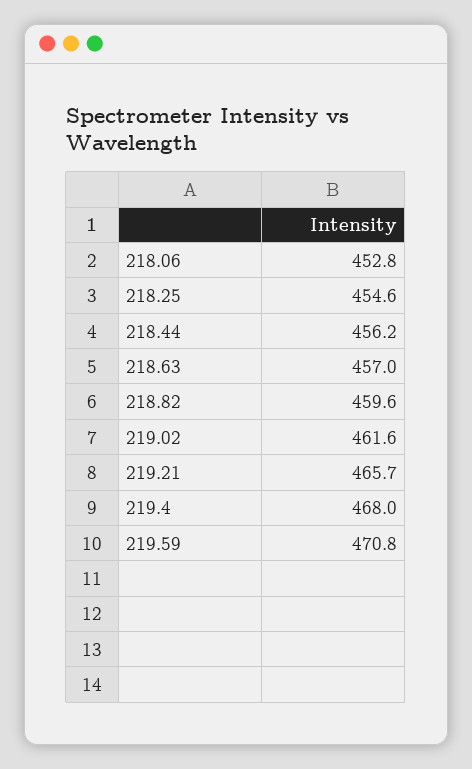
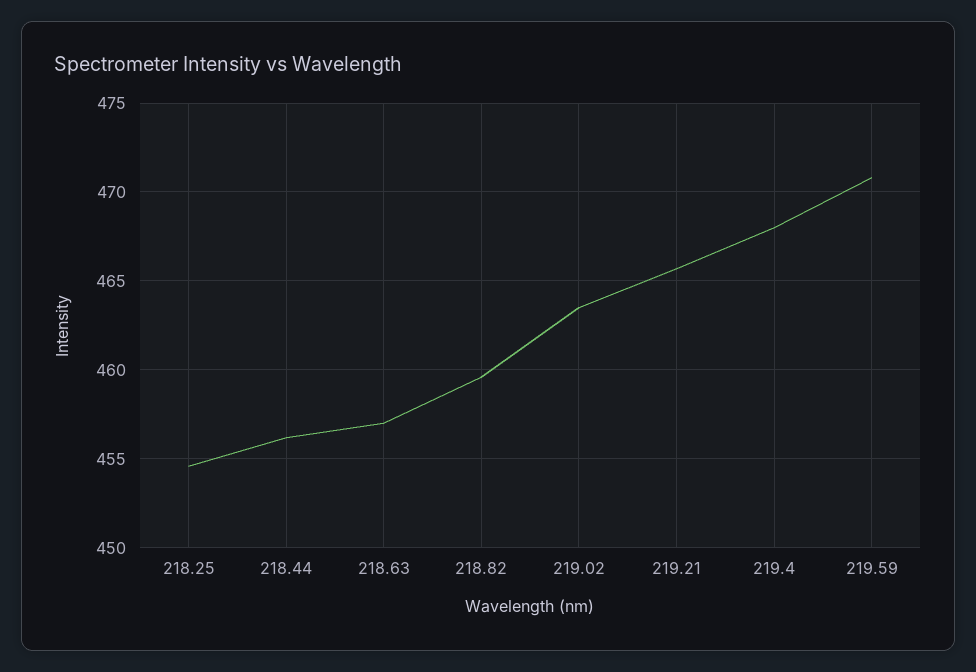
  {
-   "218.06": 452.8,
    "218.25": 454.6,
    "218.44": 456.2,
    "218.63": 457,
    "218.82": 459.6,
-   "219.02": 461.6,
+   "219.02": 463.5,
    "219.21": 465.7,
    "219.4": 468,
    "219.59": 470.8
  }

